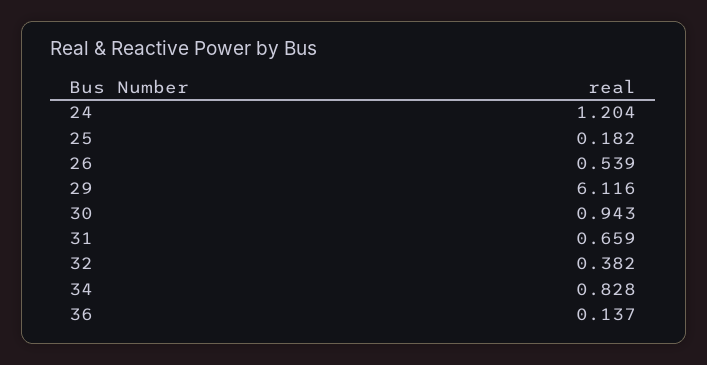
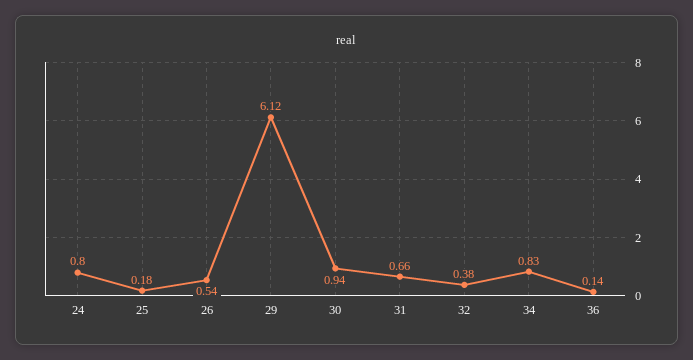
  {
-   "24": 1.204,
+   "24": 0.8,
    "25": 0.182,
    "26": 0.539,
    "29": 6.116,
    "30": 0.943,
    "31": 0.659,
    "32": 0.382,
    "34": 0.828,
    "36": 0.137
  }

